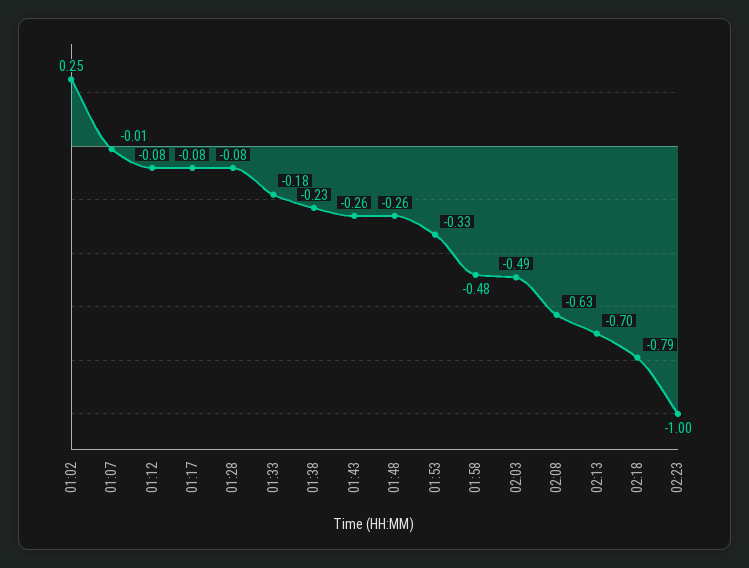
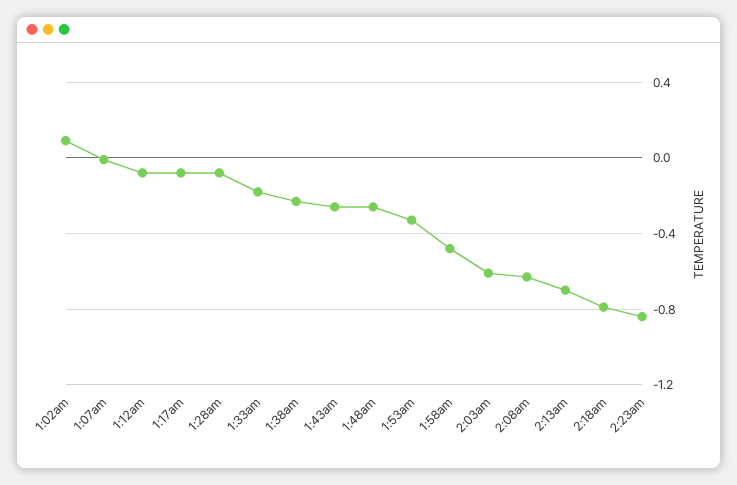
  {
-   "01:02": 0.25,
+   "01:02": 0.1,
    "01:07": -0.01,
    "01:12": -0.08,
    "01:17": -0.08,
    "01:28": -0.08,
    "01:33": -0.18,
    "01:38": -0.23,
    "01:43": -0.26,
    "01:48": -0.26,
    "01:53": -0.33,
    "01:58": -0.48,
-   "02:03": -0.49,
+   "02:03": -0.6,
    "02:08": -0.63,
    "02:13": -0.7,
    "02:18": -0.79,
-   "02:23": -1
+   "02:23": -0.85
  }

